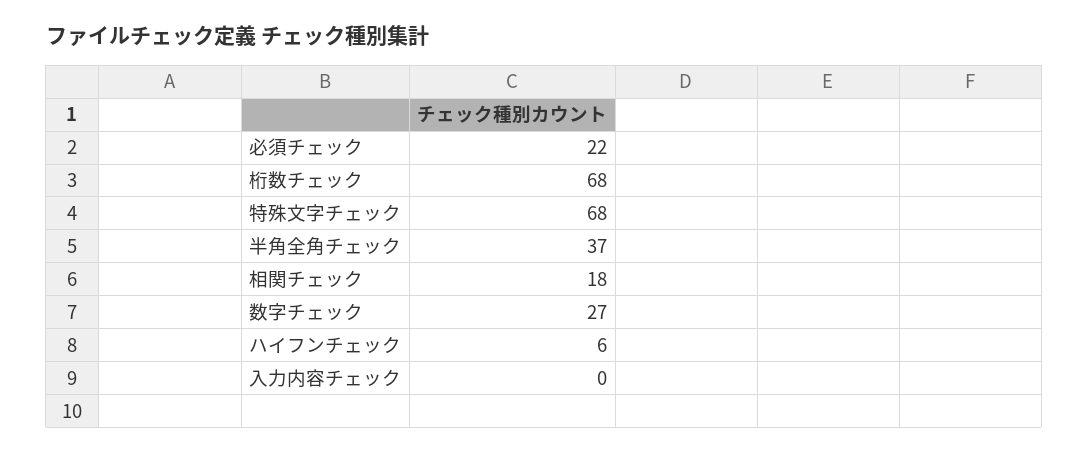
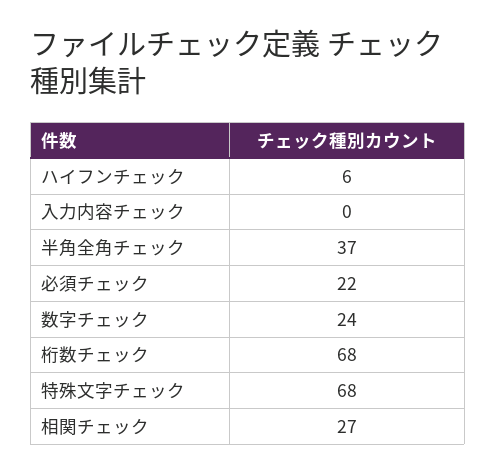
  {
    "必須チェック": 22,
    "桁数チェック": 68,
    "特殊文字チェック": 68,
    "半角全角チェック": 37,
-   "相関チェック": 18,
+   "相関チェック": 27,
-   "数字チェック": 27,
+   "数字チェック": 24,
    "ハイフンチェック": 6,
    "入力内容チェック": 0
  }

